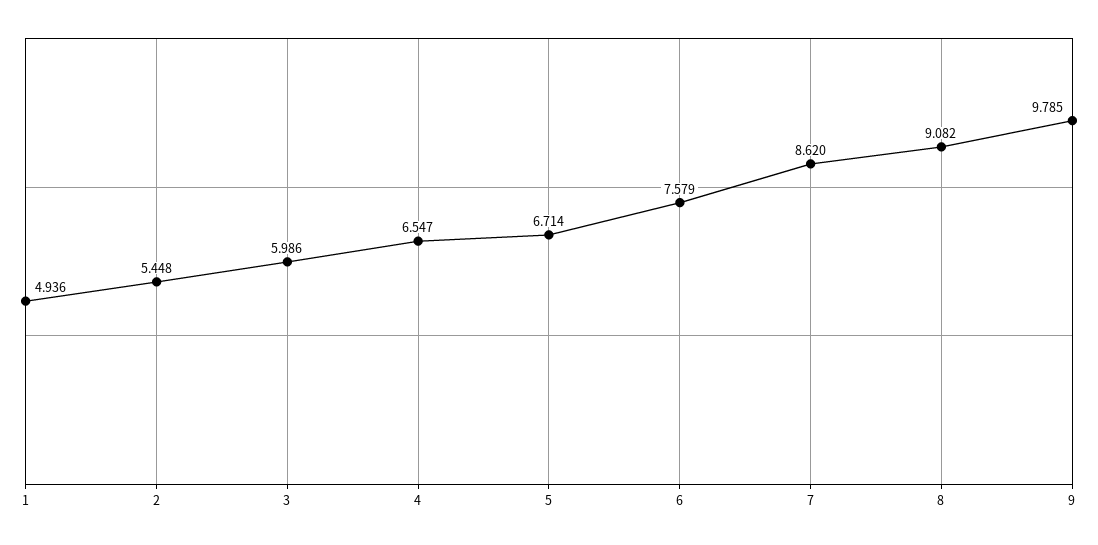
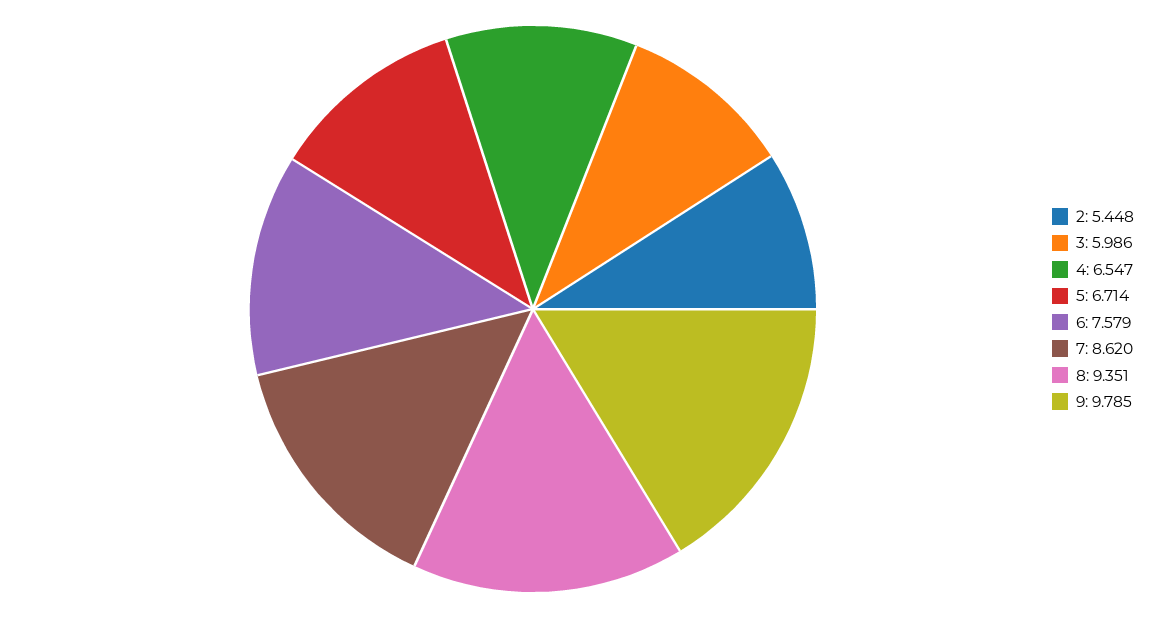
  {
-   "1": 4.936,
    "2": 5.448,
    "3": 5.986,
    "4": 6.547,
    "5": 6.714,
    "6": 7.579,
    "7": 8.62,
-   "8": 9.082,
+   "8": 9.351,
    "9": 9.785
  }

